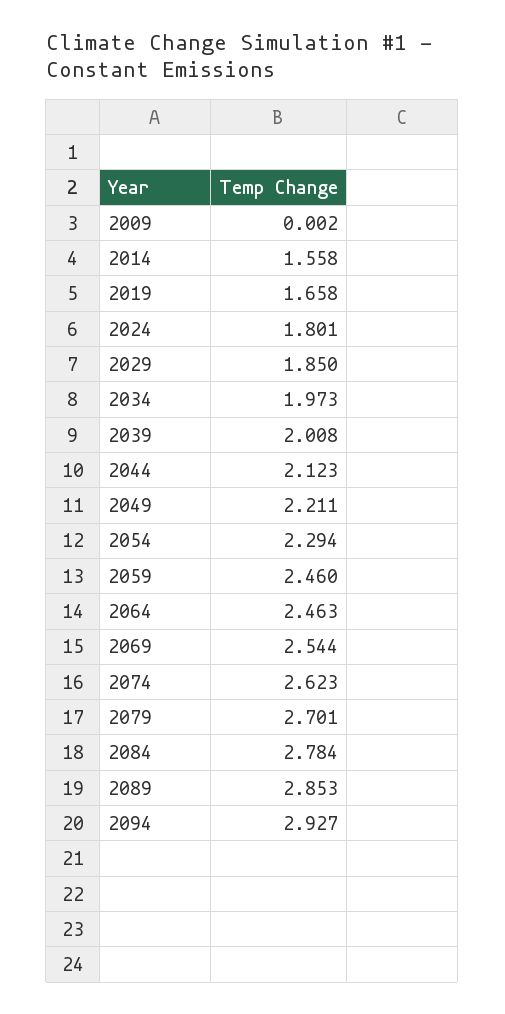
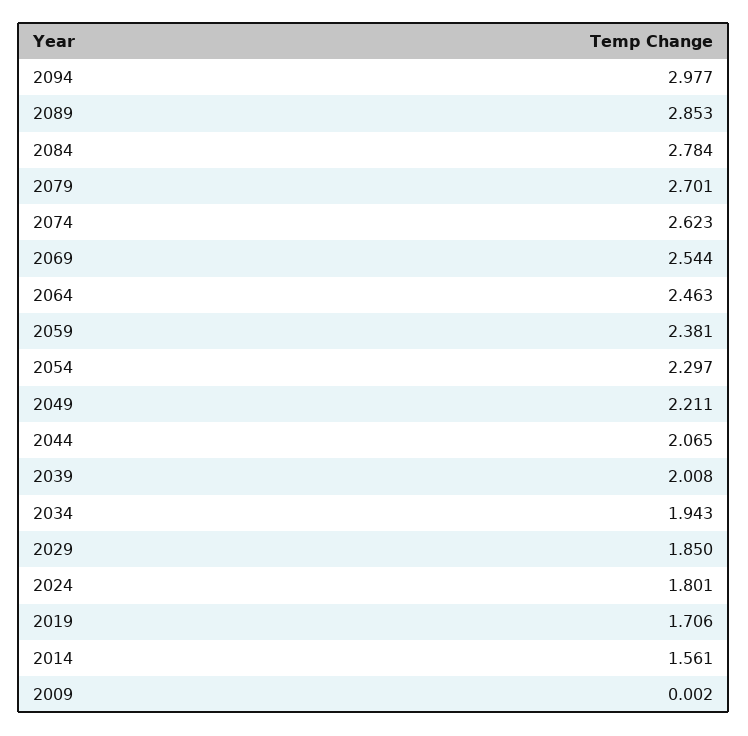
  {
    "2009": 0.002,
-   "2014": 1.558,
+   "2014": 1.561,
-   "2019": 1.658,
+   "2019": 1.706,
    "2024": 1.801,
    "2029": 1.85,
-   "2034": 1.973,
+   "2034": 1.943,
    "2039": 2.008,
-   "2044": 2.123,
+   "2044": 2.065,
    "2049": 2.211,
-   "2054": 2.294,
+   "2054": 2.297,
-   "2059": 2.46,
+   "2059": 2.381,
    "2064": 2.463,
    "2069": 2.544,
    "2074": 2.623,
    "2079": 2.701,
    "2084": 2.784,
    "2089": 2.853,
-   "2094": 2.927
+   "2094": 2.977
  }

